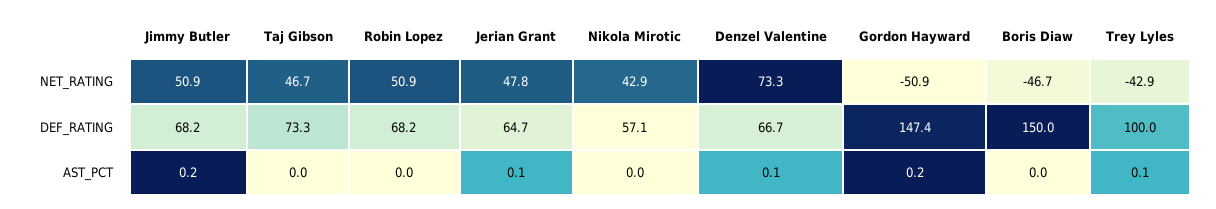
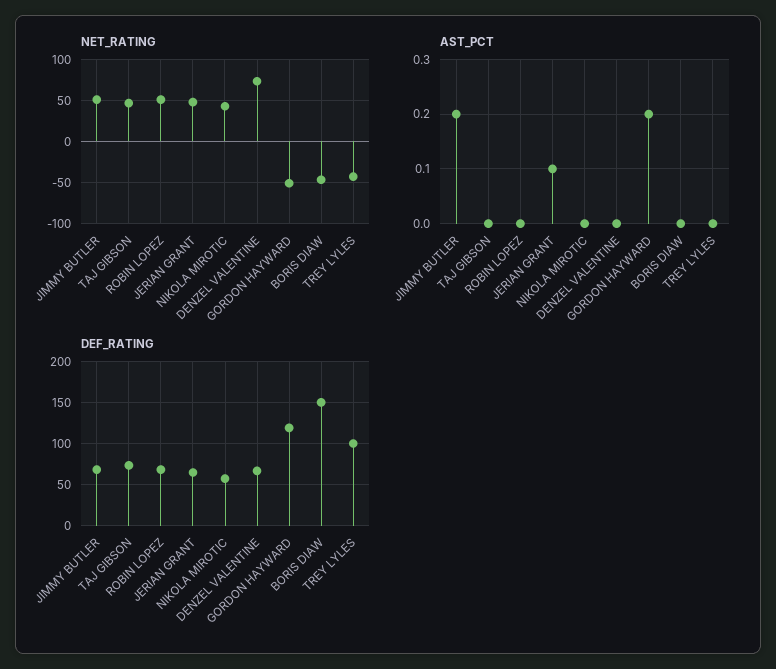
  {
    "NET_RATING": {
      "Jimmy Butler": 50.9,
      "Taj Gibson": 46.7,
      "Robin Lopez": 50.9,
      "Jerian Grant": 47.8,
      "Nikola Mirotic": 42.9,
      "Denzel Valentine": 73.3,
      "Gordon Hayward": -50.9,
      "Boris Diaw": -46.7,
      "Trey Lyles": -42.9
    },
    "DEF_RATING": {
      "Jimmy Butler": 68.2,
      "Taj Gibson": 73.3,
      "Robin Lopez": 68.2,
      "Jerian Grant": 64.7,
      "Nikola Mirotic": 57.1,
      "Denzel Valentine": 66.7,
-     "Gordon Hayward": 147.4,
+     "Gordon Hayward": 120,
      "Boris Diaw": 150,
      "Trey Lyles": 100
    },
    "AST_PCT": {
      "Jimmy Butler": 0.2,
      "Taj Gibson": 0,
      "Robin Lopez": 0,
      "Jerian Grant": 0.1,
      "Nikola Mirotic": 0,
-     "Denzel Valentine": 0.1,
+     "Denzel Valentine": 0,
      "Gordon Hayward": 0.2,
      "Boris Diaw": 0,
-     "Trey Lyles": 0.1
+     "Trey Lyles": 0
    }
  }

